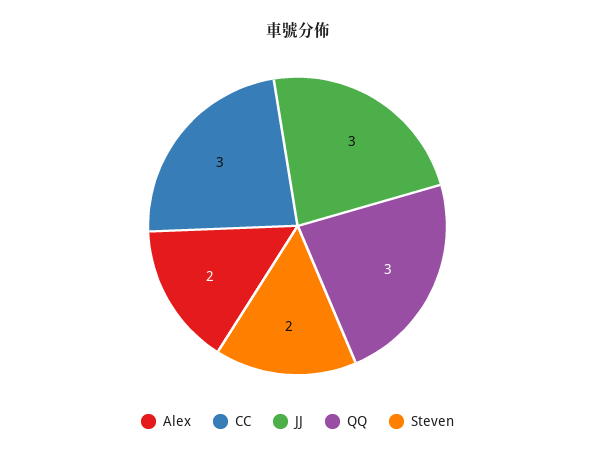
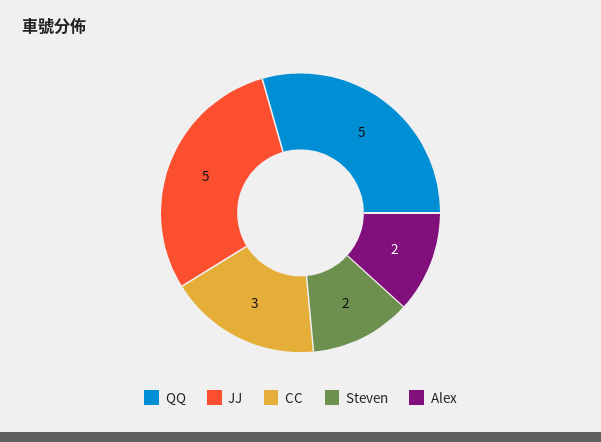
  {
    "Alex": 2,
    "CC": 3,
-   "JJ": 3,
+   "JJ": 5,
-   "QQ": 3,
+   "QQ": 5,
    "Steven": 2
  }

